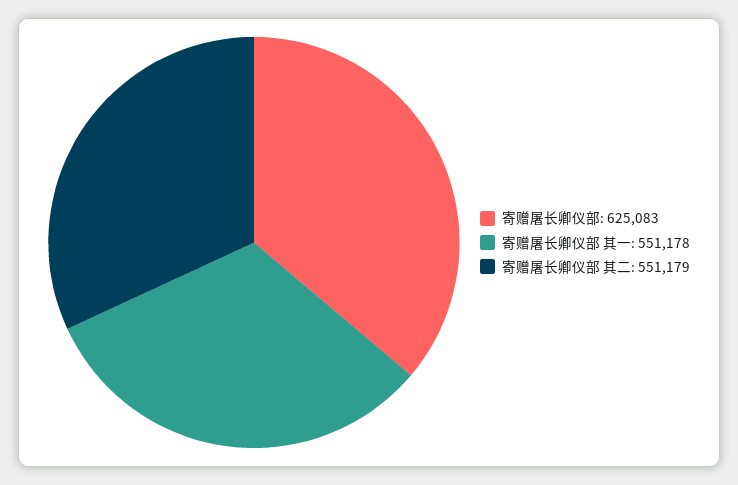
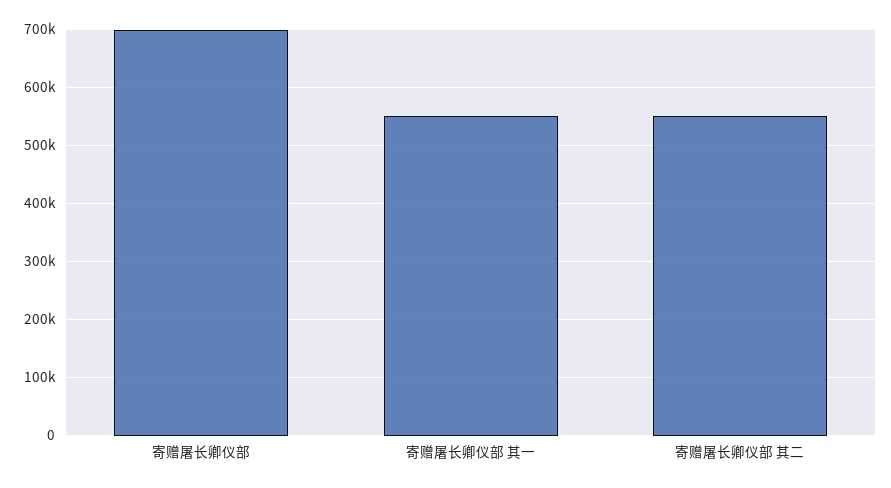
  {
-   "寄赠屠长卿仪部": 625083,
+   "寄赠屠长卿仪部": 700000,
    "寄赠屠长卿仪部 其一": 551178,
    "寄赠屠长卿仪部 其二": 551179
  }

